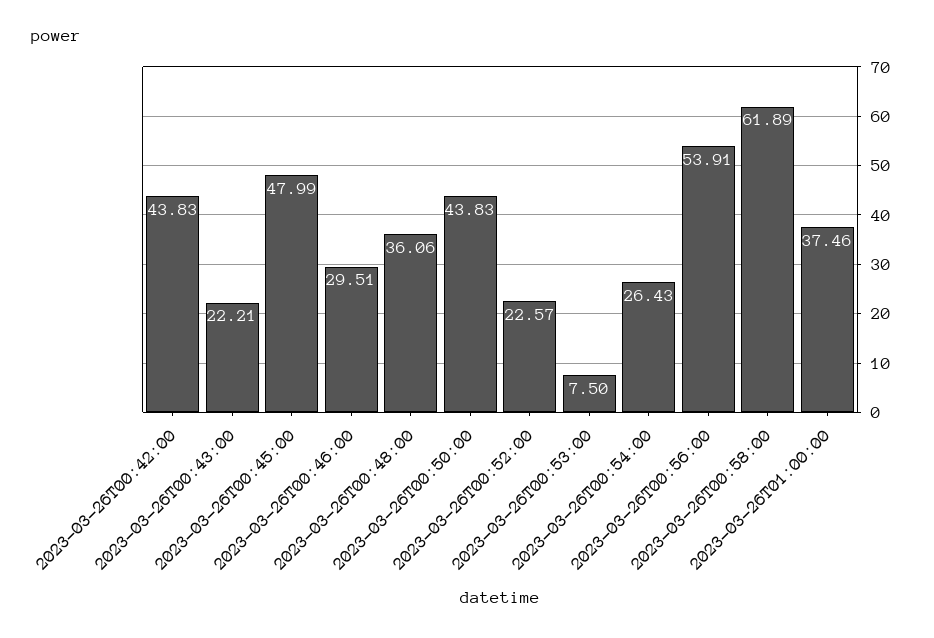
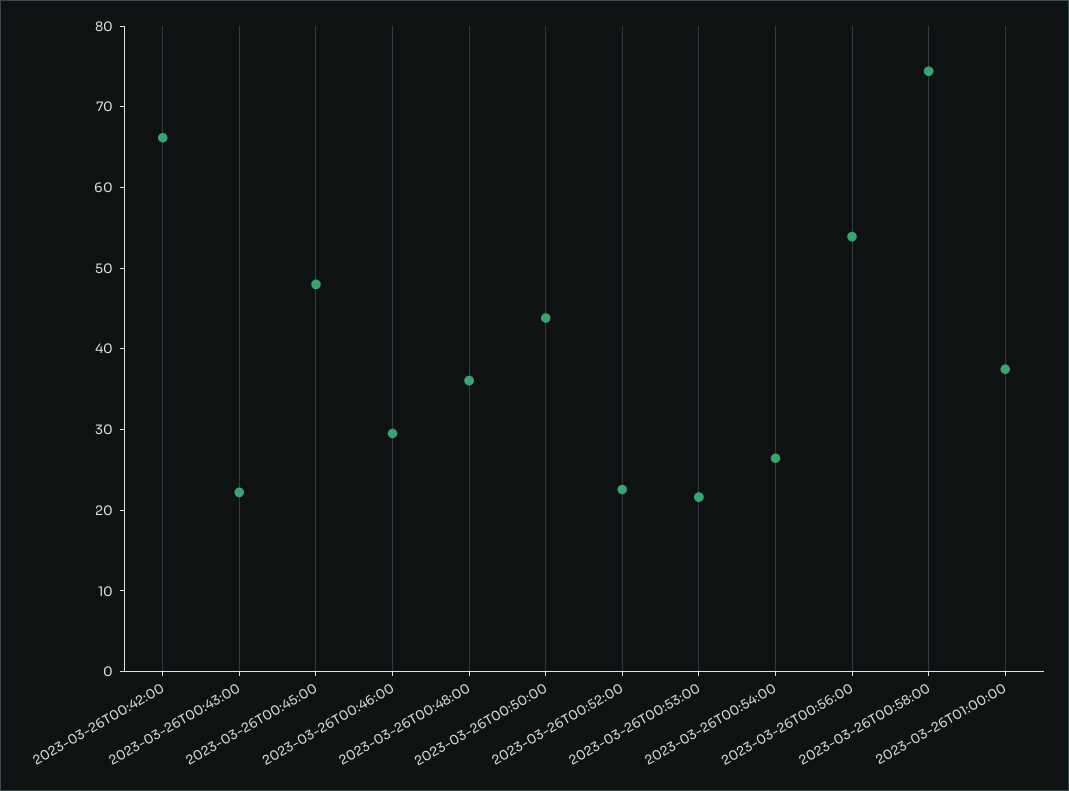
  {
-   "2023-03-26T00:42:00": 43.83,
+   "2023-03-26T00:42:00": 66,
    "2023-03-26T00:43:00": 22.21,
    "2023-03-26T00:45:00": 47.99,
    "2023-03-26T00:46:00": 29.51,
    "2023-03-26T00:48:00": 36.06,
    "2023-03-26T00:50:00": 43.83,
    "2023-03-26T00:52:00": 22.57,
-   "2023-03-26T00:53:00": 7.5,
+   "2023-03-26T00:53:00": 22,
    "2023-03-26T00:54:00": 26.43,
    "2023-03-26T00:56:00": 53.91,
-   "2023-03-26T00:58:00": 61.89,
+   "2023-03-26T00:58:00": 74,
    "2023-03-26T01:00:00": 37.46
  }

